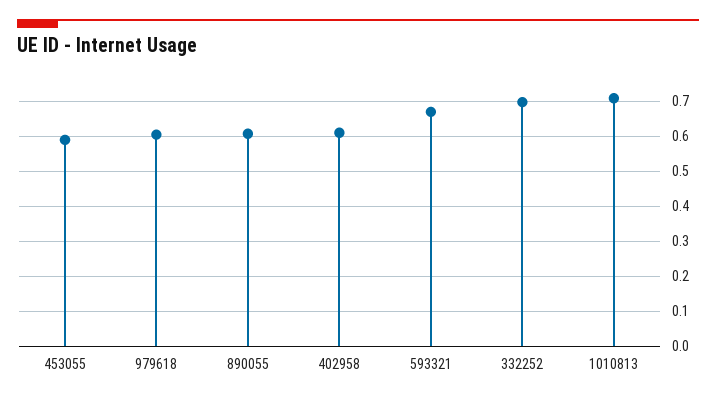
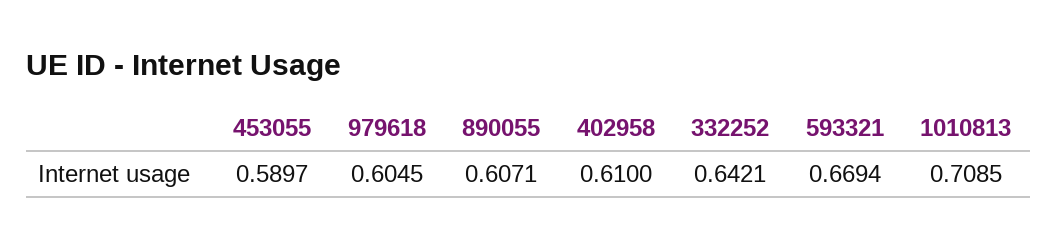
  {
    "453055": 0.5897,
    "979618": 0.6045,
    "890055": 0.6071,
    "402958": 0.61,
    "593321": 0.6694,
-   "332252": 0.7,
+   "332252": 0.6421,
    "1010813": 0.7085
  }

